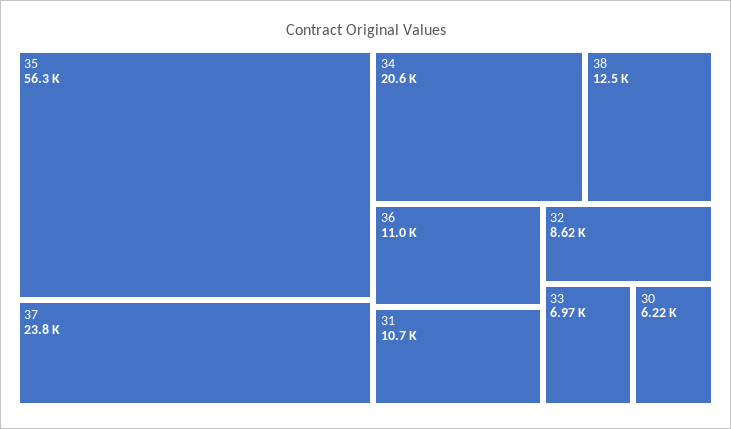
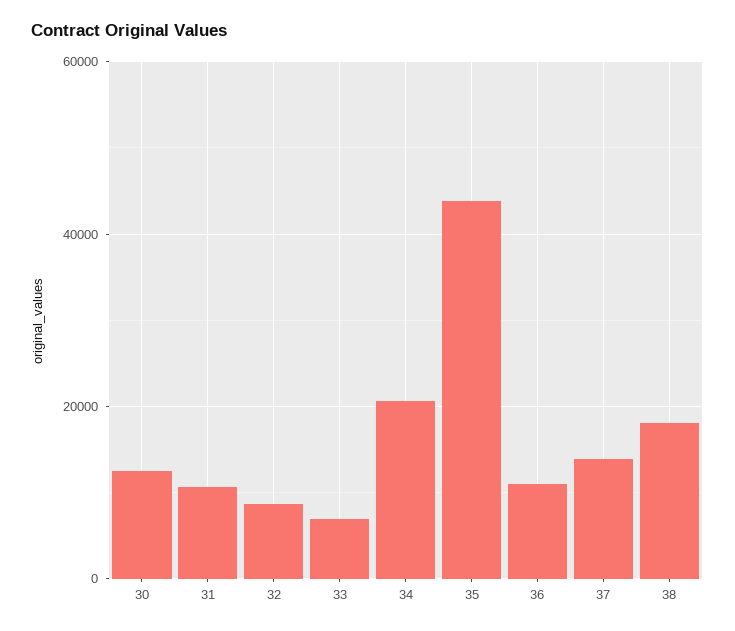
  {
-   "35": 56300,
+   "35": 44000,
-   "37": 23800,
+   "37": 14000,
    "34": 20600,
-   "38": 12500,
+   "38": 18000,
    "36": 11000,
    "31": 10700,
    "32": 8620,
    "33": 6970,
-   "30": 6220
+   "30": 12000
  }

